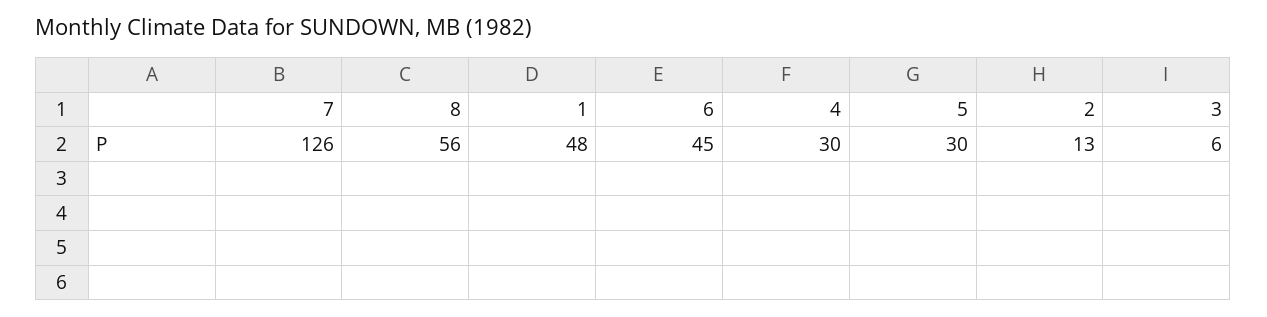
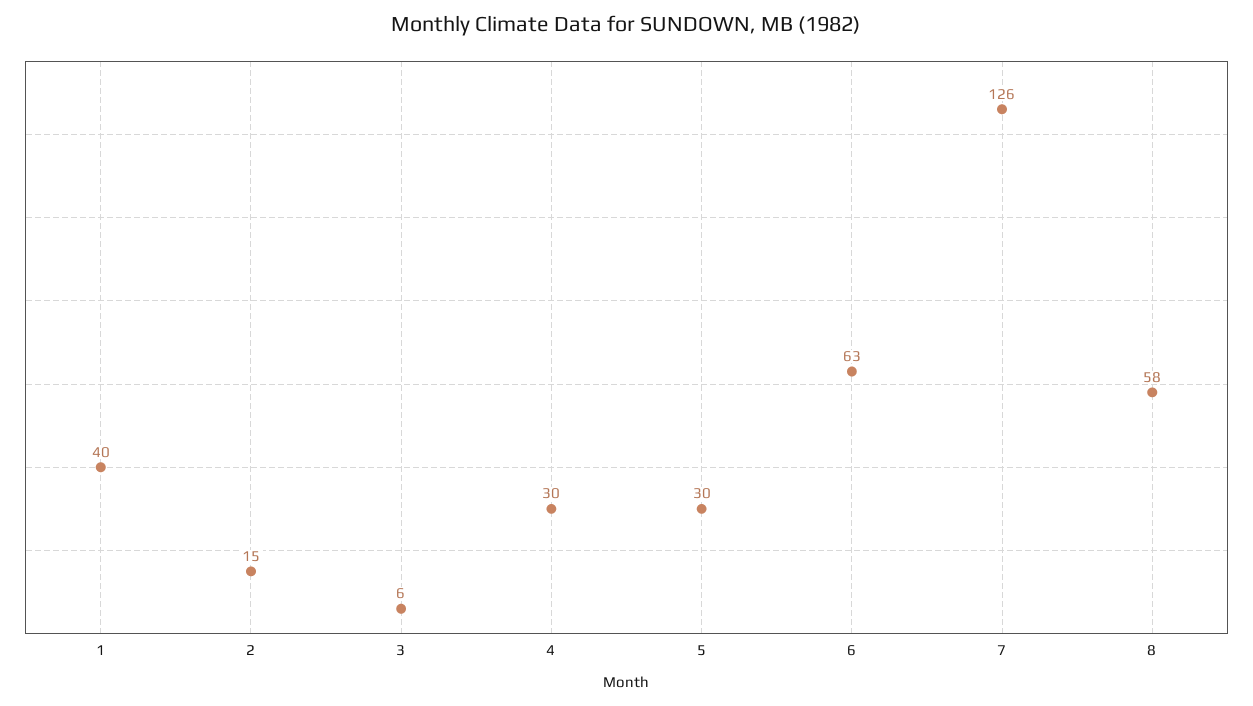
  {
    "7": 126,
-   "8": 56,
+   "8": 58,
-   "1": 48,
+   "1": 40,
-   "6": 45,
+   "6": 63,
    "4": 30,
    "5": 30,
-   "2": 13,
+   "2": 15,
    "3": 6
  }

